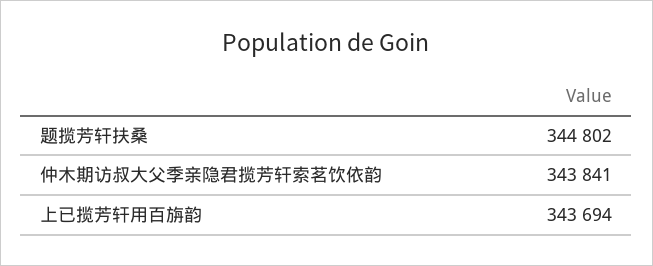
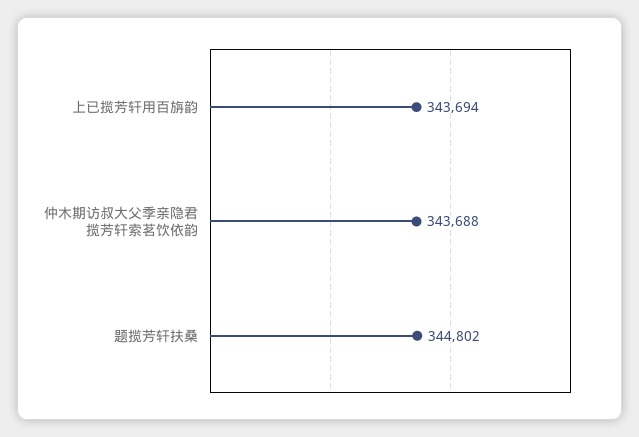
  {
    "题揽芳轩扶桑": 344802,
-   "仲木期访叔大父季亲隐君揽芳轩索茗饮依韵": 343841,
+   "仲木期访叔大父季亲隐君揽芳轩索茗饮依韵": 343688,
    "上已揽芳轩用百旃韵": 343694
  }

